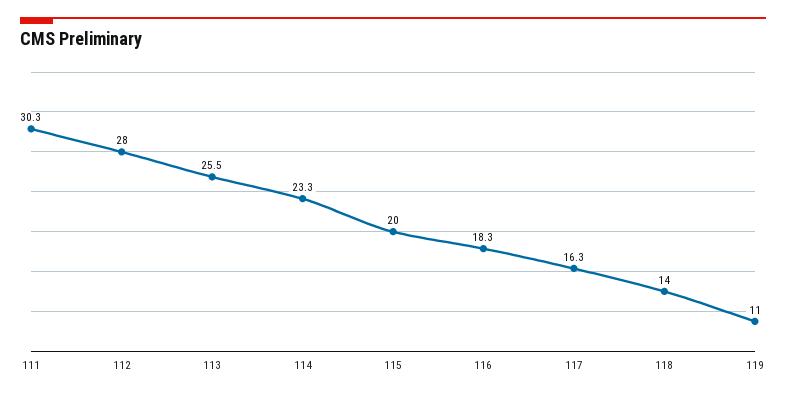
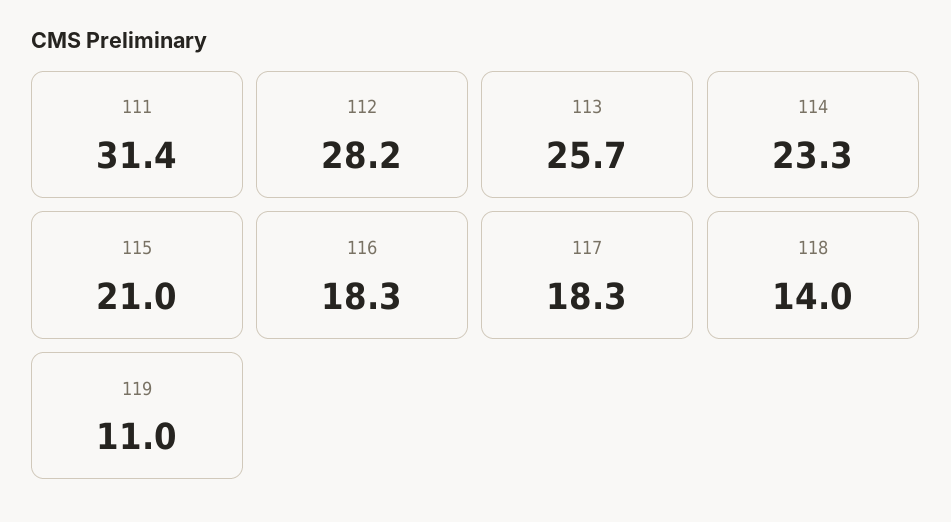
  {
-   "111": 30.3,
+   "111": 31.4,
-   "112": 28,
+   "112": 28.2,
-   "113": 25.5,
+   "113": 25.7,
    "114": 23.3,
-   "115": 20,
+   "115": 21,
    "116": 18.3,
-   "117": 16.3,
+   "117": 18.3,
    "118": 14,
    "119": 11
  }

